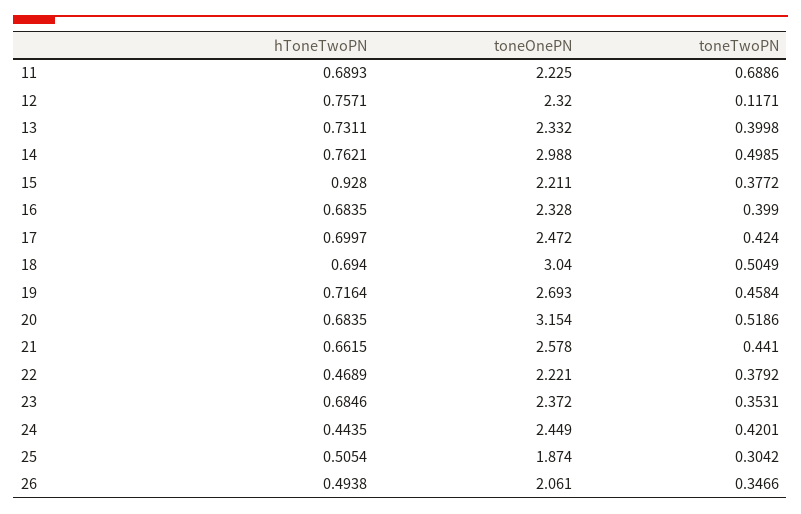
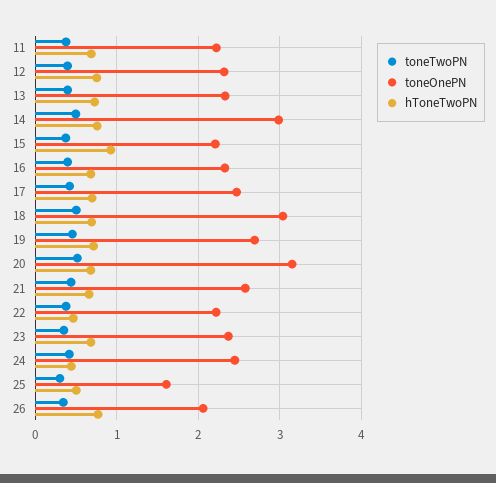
  {
    "hToneTwoPN": {
      "11": 0.6893,
      "12": 0.7571,
      "13": 0.7311,
      "14": 0.7621,
      "15": 0.928,
      "16": 0.6835,
      "17": 0.6997,
      "18": 0.694,
      "19": 0.7164,
      "20": 0.6835,
      "21": 0.6615,
      "22": 0.4689,
      "23": 0.6846,
      "24": 0.4435,
      "25": 0.5054,
-     "26": 0.4938
+     "26": 0.8
    },
    "toneOnePN": {
      "11": 2.225,
      "12": 2.32,
      "13": 2.332,
      "14": 2.988,
      "15": 2.211,
      "16": 2.328,
      "17": 2.472,
      "18": 3.04,
      "19": 2.693,
      "20": 3.154,
      "21": 2.578,
      "22": 2.221,
      "23": 2.372,
      "24": 2.449,
-     "25": 1.874,
+     "25": 1.6,
      "26": 2.061
    },
    "toneTwoPN": {
-     "11": 0.6886,
+     "11": 0.4,
-     "12": 0.1171,
+     "12": 0.4,
      "13": 0.3998,
      "14": 0.4985,
      "15": 0.3772,
      "16": 0.399,
      "17": 0.424,
      "18": 0.5049,
      "19": 0.4584,
      "20": 0.5186,
      "21": 0.441,
      "22": 0.3792,
      "23": 0.3531,
      "24": 0.4201,
      "25": 0.3042,
      "26": 0.3466
    }
  }

